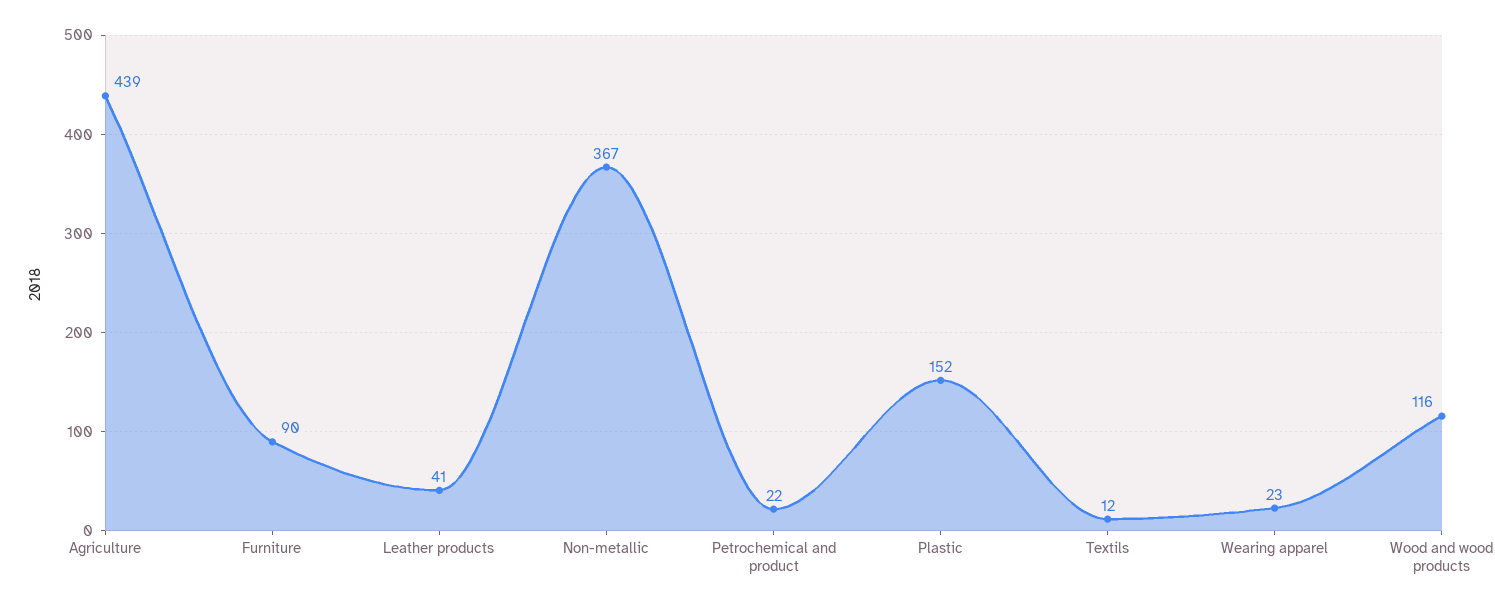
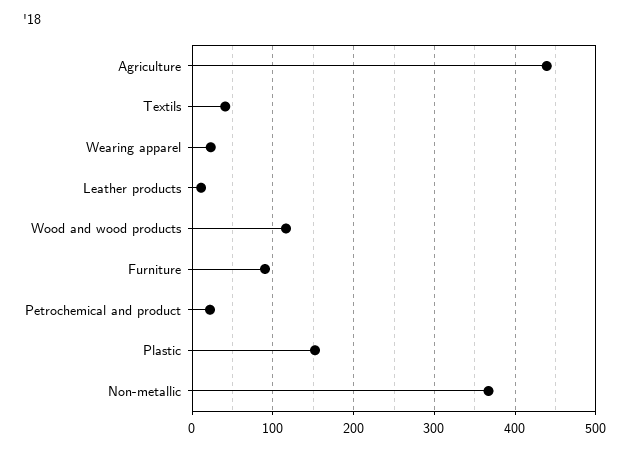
  {
    "Agriculture": 439,
    "Furniture": 90,
-   "Leather products": 41,
+   "Leather products": 10,
    "Non-metallic": 367,
    "Petrochemical and product": 22,
    "Plastic": 152,
-   "Textils": 12,
+   "Textils": 40,
    "Wearing apparel": 23,
    "Wood and wood products": 116
  }

